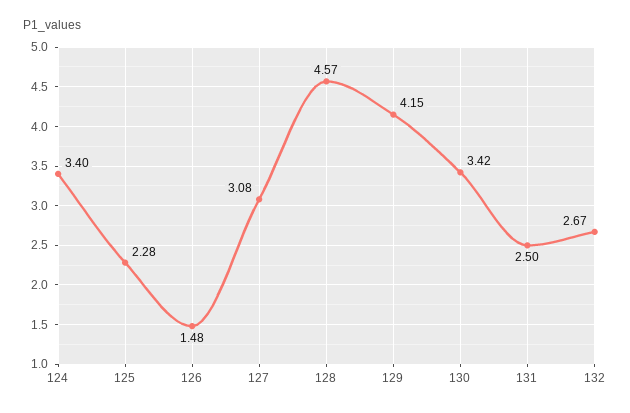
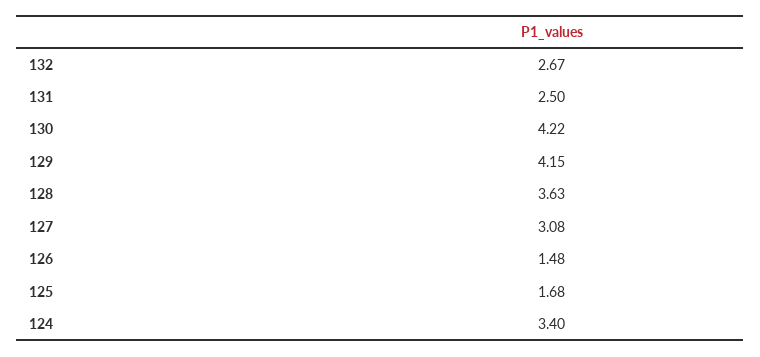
  {
    "124": 3.4,
-   "125": 2.28,
+   "125": 1.68,
    "126": 1.48,
    "127": 3.08,
-   "128": 4.57,
+   "128": 3.63,
    "129": 4.15,
-   "130": 3.42,
+   "130": 4.22,
    "131": 2.5,
    "132": 2.67
  }

